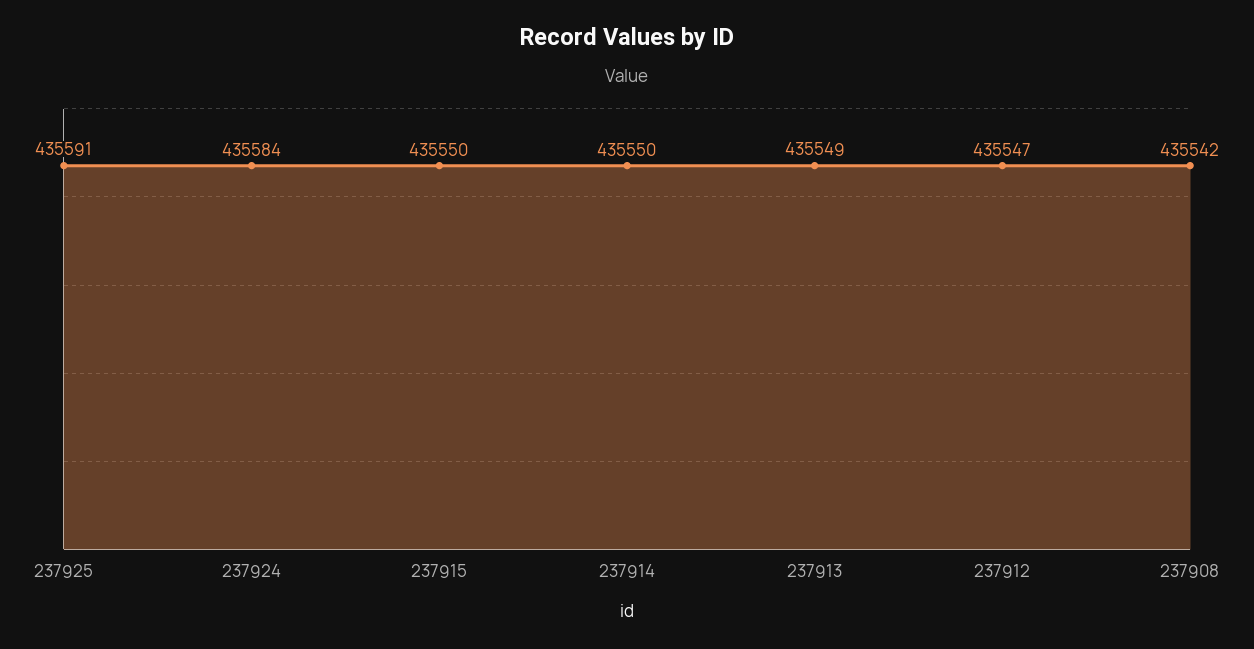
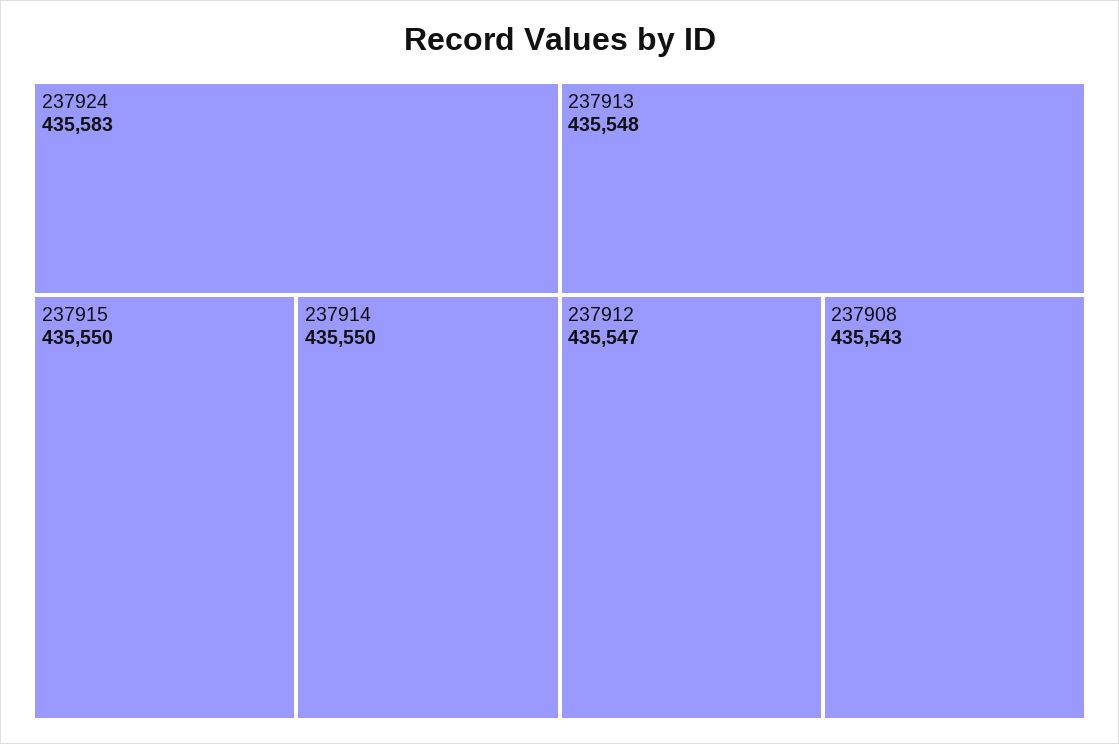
  {
-   "237925": 435591,
-   "237924": 435584,
+   "237924": 435583,
    "237915": 435550,
    "237914": 435550,
-   "237913": 435549,
+   "237913": 435548,
    "237912": 435547,
-   "237908": 435542
+   "237908": 435543
  }

